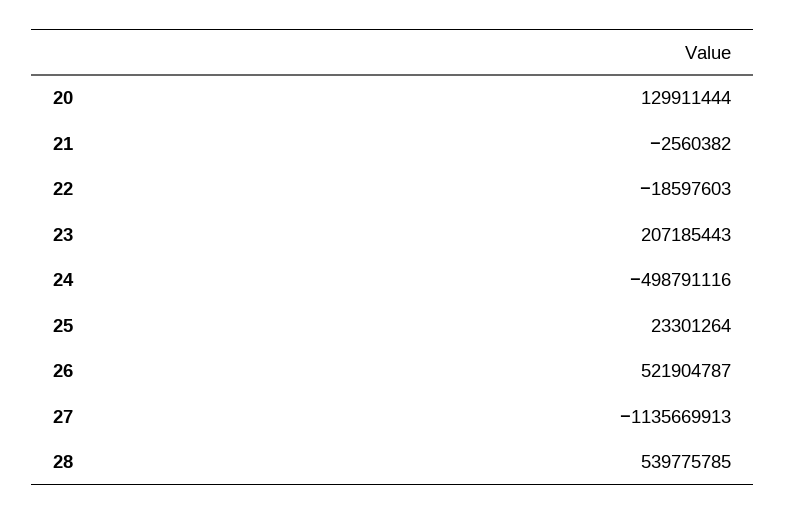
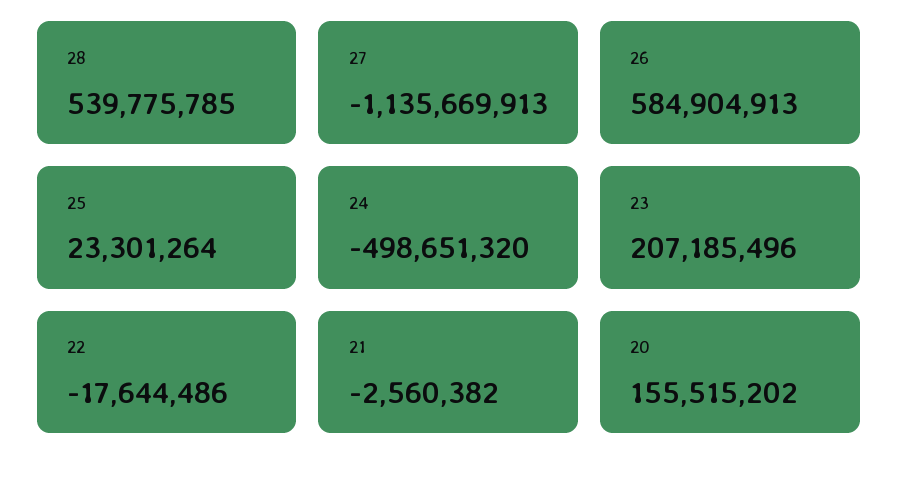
  {
-   "20": 129911444,
+   "20": 155515202,
    "21": -2560382,
-   "22": -18597603,
+   "22": -17644486,
-   "23": 207185443,
+   "23": 207185496,
-   "24": -498791116,
+   "24": -498651320,
    "25": 23301264,
-   "26": 521904787,
+   "26": 584904913,
    "27": -1135669913,
    "28": 539775785
  }

